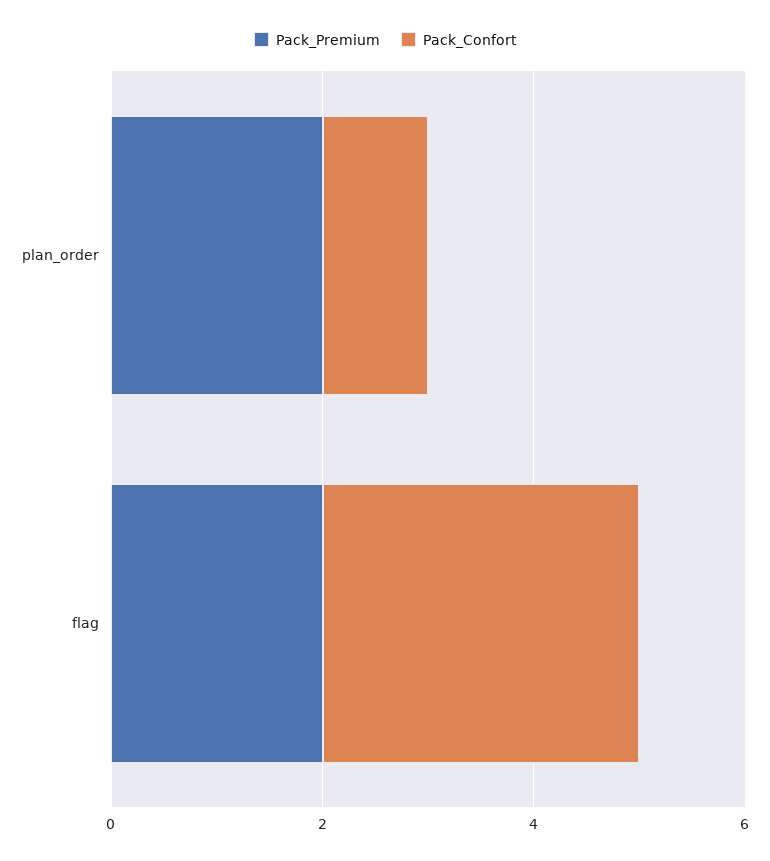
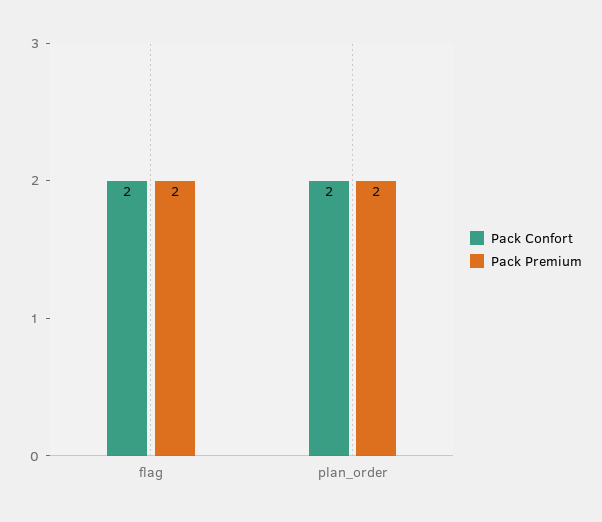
  {
    "Pack_Premium": {
      "plan_order": 2,
      "flag": 2
    },
    "Pack_Confort": {
-     "plan_order": 1,
+     "plan_order": 2,
-     "flag": 3
+     "flag": 2
    }
  }

